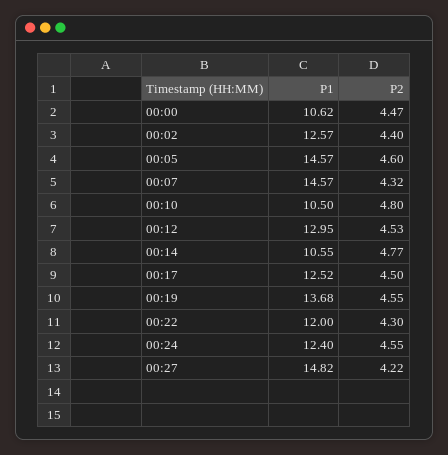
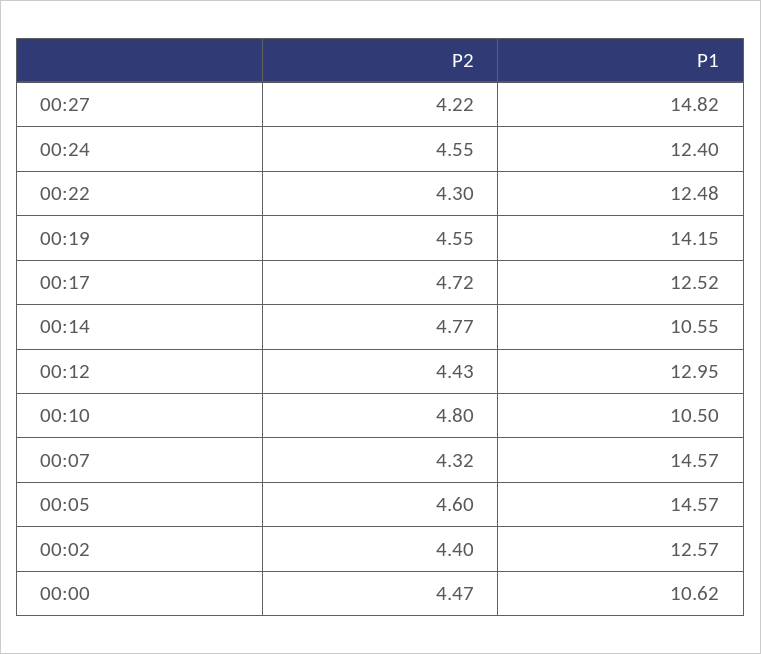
  {
    "P1": {
      "00:00": 10.62,
      "00:02": 12.57,
      "00:05": 14.57,
      "00:07": 14.57,
      "00:10": 10.5,
      "00:12": 12.95,
      "00:14": 10.55,
      "00:17": 12.52,
-     "00:19": 13.68,
+     "00:19": 14.15,
-     "00:22": 12,
+     "00:22": 12.48,
      "00:24": 12.4,
      "00:27": 14.82
    },
    "P2": {
      "00:00": 4.47,
      "00:02": 4.4,
      "00:05": 4.6,
      "00:07": 4.32,
      "00:10": 4.8,
-     "00:12": 4.53,
+     "00:12": 4.43,
      "00:14": 4.77,
-     "00:17": 4.5,
+     "00:17": 4.72,
      "00:19": 4.55,
      "00:22": 4.3,
      "00:24": 4.55,
      "00:27": 4.22
    }
  }

